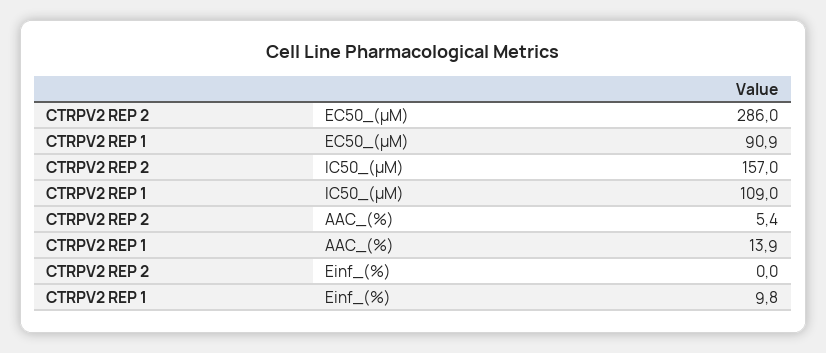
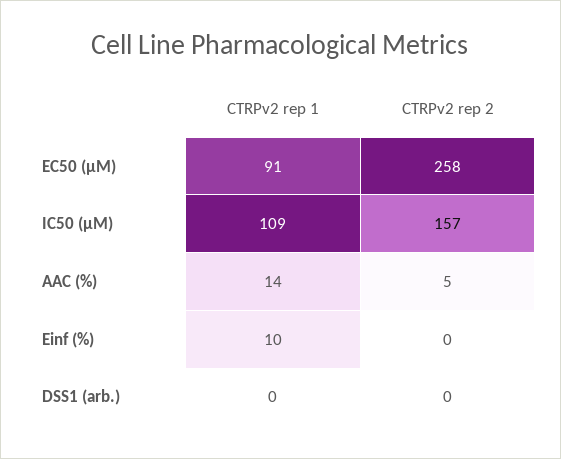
  {
    "CTRPV2 REP 2": {
-     "EC50_(µM)": 286,
+     "EC50_(µM)": 258,
      "IC50_(µM)": 157,
      "AAC_(%)": 5.4,
-     "Einf_(%)": 0
+     "Einf_(%)": 0,
+     "DSS1 (arb.)": 0
    },
    "CTRPV2 REP 1": {
      "EC50_(µM)": 90.9,
      "IC50_(µM)": 109,
      "AAC_(%)": 13.9,
-     "Einf_(%)": 9.8
+     "Einf_(%)": 9.8,
+     "DSS1 (arb.)": 0
    }
  }

